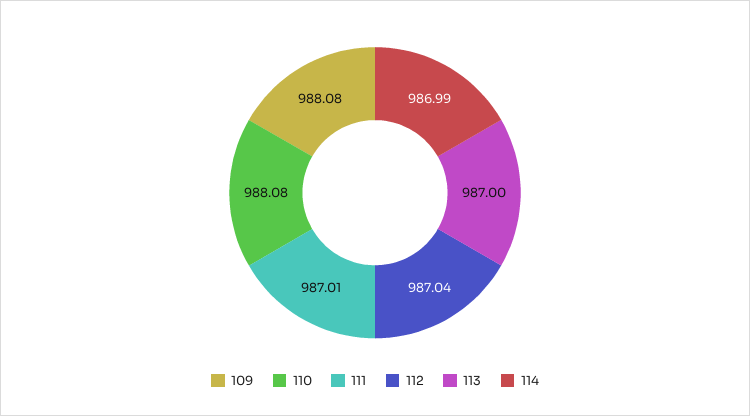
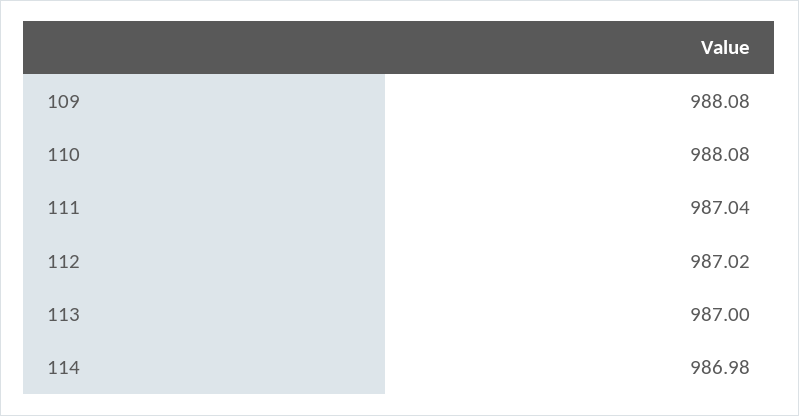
  {
    "109": 988.08,
    "110": 988.08,
-   "111": 987.01,
+   "111": 987.04,
-   "112": 987.04,
+   "112": 987.02,
    "113": 987,
-   "114": 986.99
+   "114": 986.98
  }

